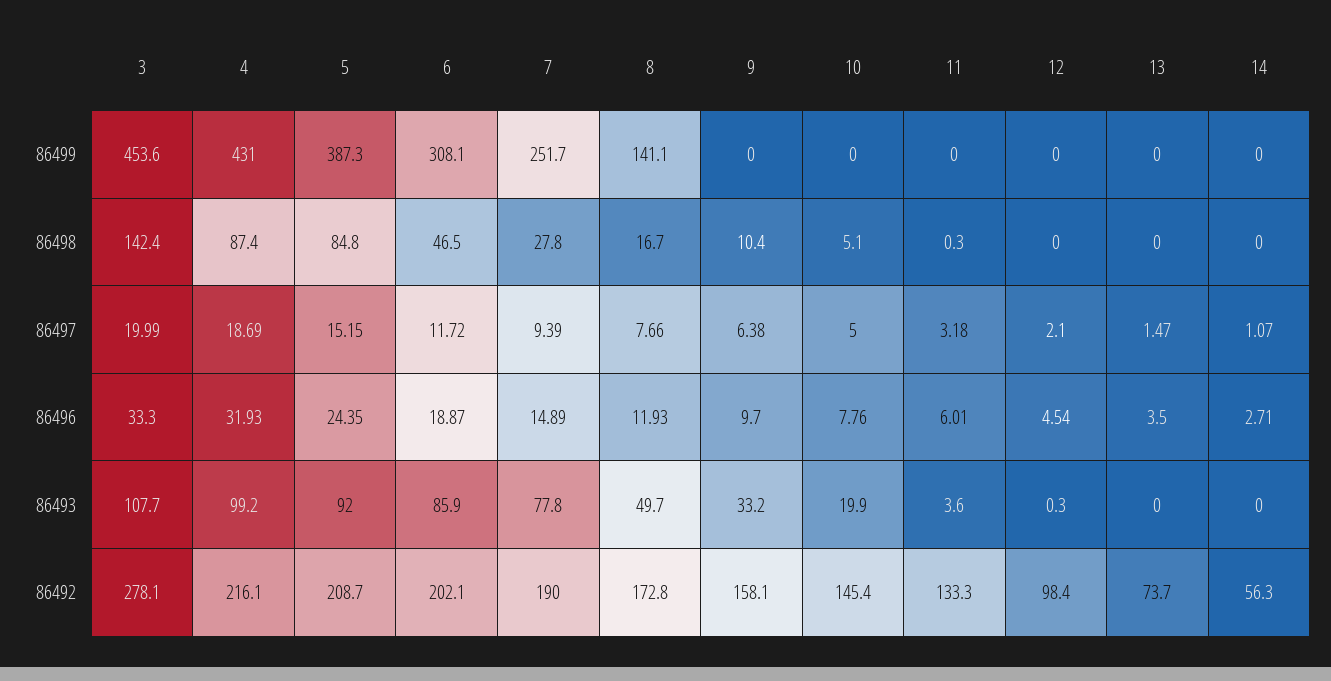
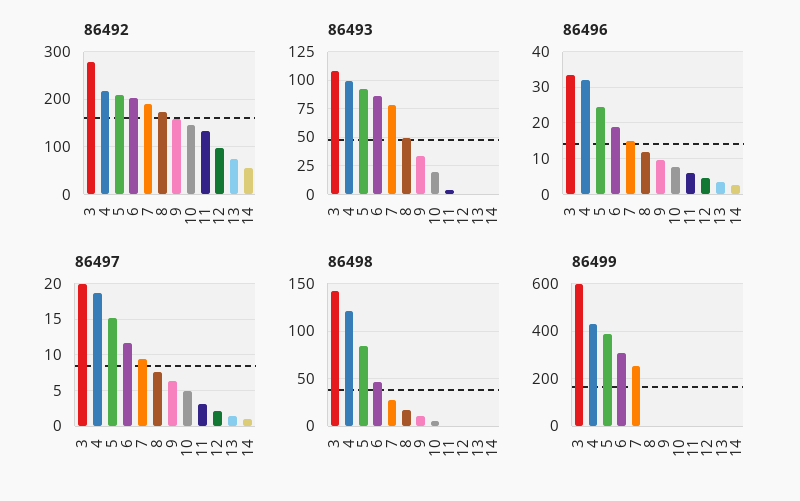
  {
    "86499": {
-     "3": 453.6,
+     "3": 600,
      "4": 431,
      "5": 387.3,
      "6": 308.1,
      "7": 251.7,
-     "8": 141.1,
+     "8": 0,
      "9": 0,
      "10": 0,
      "11": 0,
      "12": 0,
      "13": 0,
      "14": 0
    },
    "86498": {
      "3": 142.4,
-     "4": 87.4,
+     "4": 120,
      "5": 84.8,
      "6": 46.5,
      "7": 27.8,
      "8": 16.7,
      "9": 10.4,
      "10": 5.1,
      "11": 0.3,
      "12": 0,
      "13": 0,
      "14": 0
    },
    "86497": {
      "3": 19.99,
      "4": 18.69,
      "5": 15.15,
      "6": 11.72,
      "7": 9.39,
      "8": 7.66,
      "9": 6.38,
      "10": 5,
      "11": 3.18,
      "12": 2.1,
      "13": 1.47,
      "14": 1.07
    },
    "86496": {
      "3": 33.3,
      "4": 31.93,
      "5": 24.35,
      "6": 18.87,
      "7": 14.89,
      "8": 11.93,
      "9": 9.7,
      "10": 7.76,
      "11": 6.01,
      "12": 4.54,
      "13": 3.5,
      "14": 2.71
    },
    "86493": {
      "3": 107.7,
      "4": 99.2,
      "5": 92,
      "6": 85.9,
      "7": 77.8,
      "8": 49.7,
      "9": 33.2,
      "10": 19.9,
      "11": 3.6,
      "12": 0.3,
      "13": 0,
      "14": 0
    },
    "86492": {
      "3": 278.1,
      "4": 216.1,
      "5": 208.7,
      "6": 202.1,
      "7": 190,
      "8": 172.8,
      "9": 158.1,
      "10": 145.4,
      "11": 133.3,
      "12": 98.4,
      "13": 73.7,
      "14": 56.3
    }
  }

